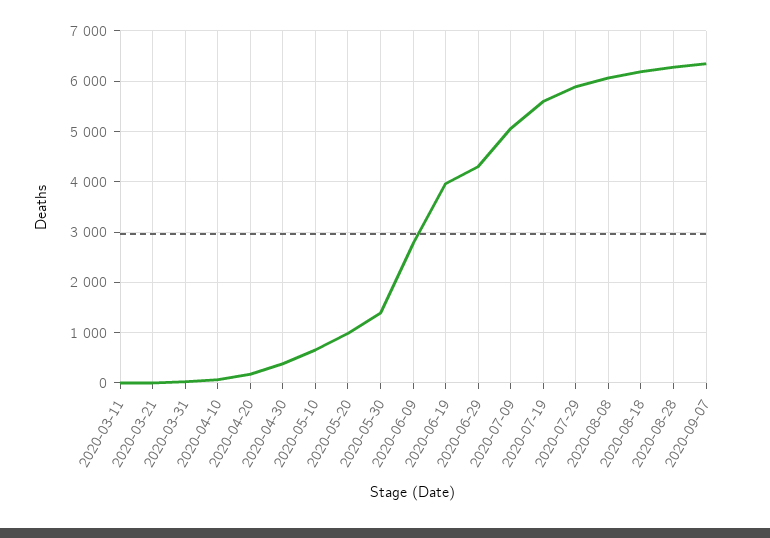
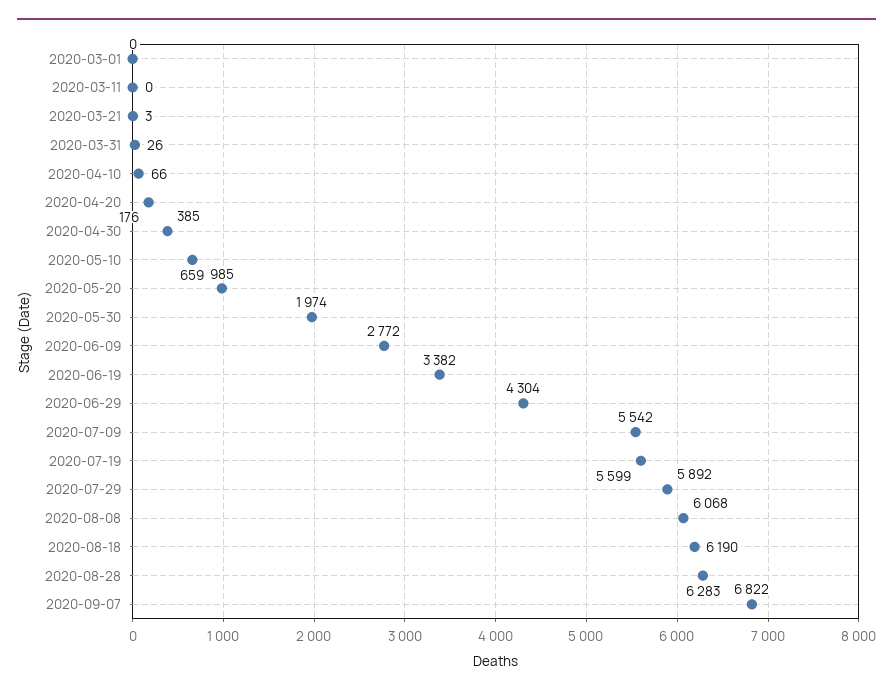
  {
    "2020-03-11": 0,
    "2020-03-21": 3,
    "2020-03-31": 26,
    "2020-04-10": 66,
    "2020-04-20": 176,
    "2020-04-30": 385,
    "2020-05-10": 659,
    "2020-05-20": 985,
-   "2020-05-30": 1400,
+   "2020-05-30": 1974,
    "2020-06-09": 2772,
-   "2020-06-19": 4000,
+   "2020-06-19": 3382,
    "2020-06-29": 4304,
-   "2020-07-09": 5000,
+   "2020-07-09": 5542,
    "2020-07-19": 5599,
    "2020-07-29": 5892,
    "2020-08-08": 6068,
    "2020-08-18": 6190,
    "2020-08-28": 6283,
-   "2020-09-07": 6400
+   "2020-09-07": 6822,
+   "2020-03-01": 0
  }

